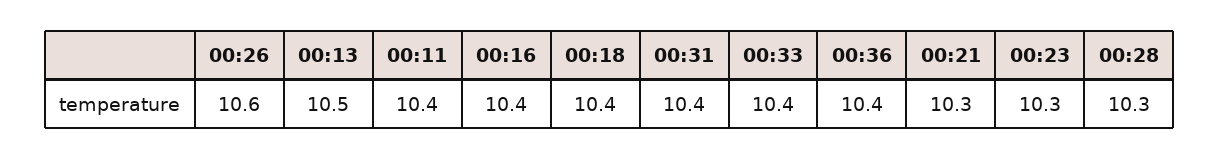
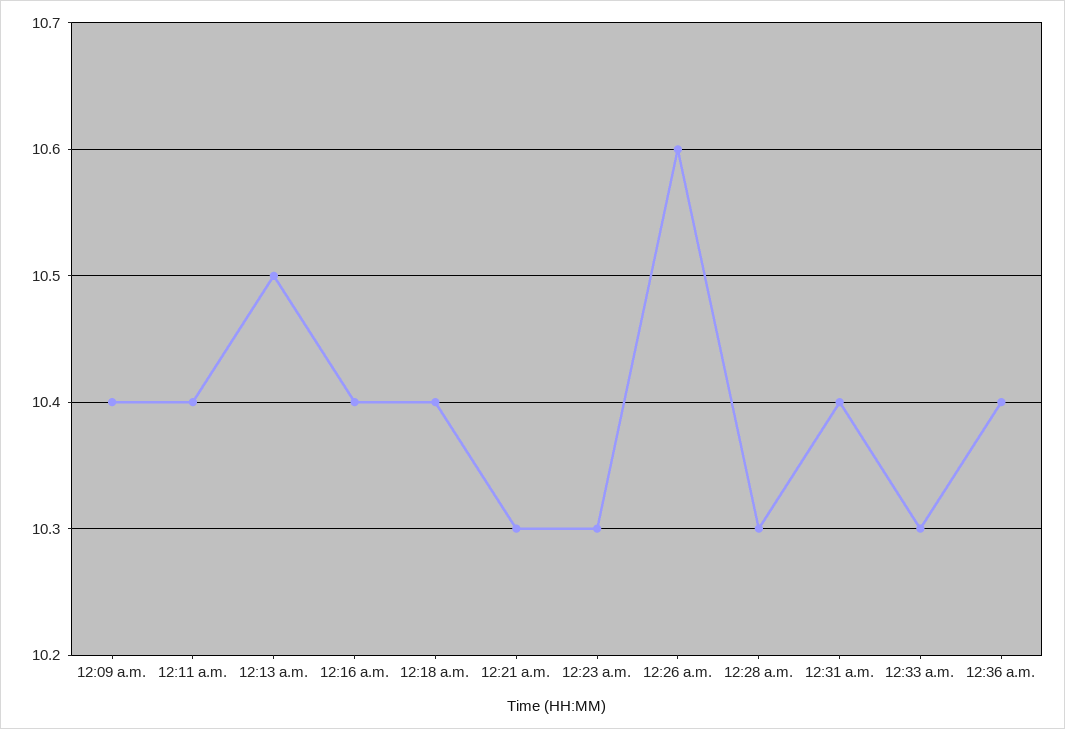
  {
    "00:26": 10.6,
    "00:13": 10.5,
    "00:11": 10.4,
    "00:16": 10.4,
    "00:18": 10.4,
    "00:31": 10.4,
-   "00:33": 10.4,
+   "00:33": 10.3,
    "00:36": 10.4,
    "00:21": 10.3,
    "00:23": 10.3,
-   "00:28": 10.3
+   "00:28": 10.3,
+   "12:09 a.m.": 10.4
  }

